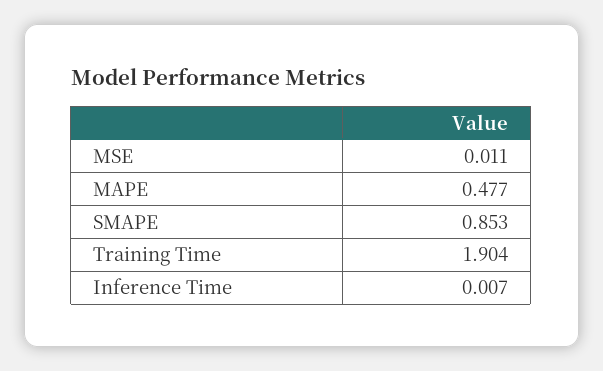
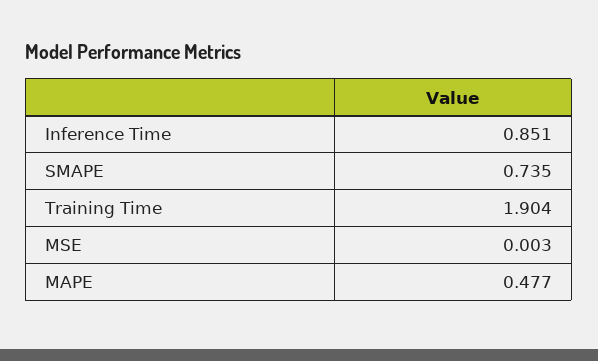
  {
-   "MSE": 0.011,
+   "MSE": 0.003,
    "MAPE": 0.477,
-   "SMAPE": 0.853,
+   "SMAPE": 0.735,
    "Training Time": 1.904,
-   "Inference Time": 0.007
+   "Inference Time": 0.851
  }

